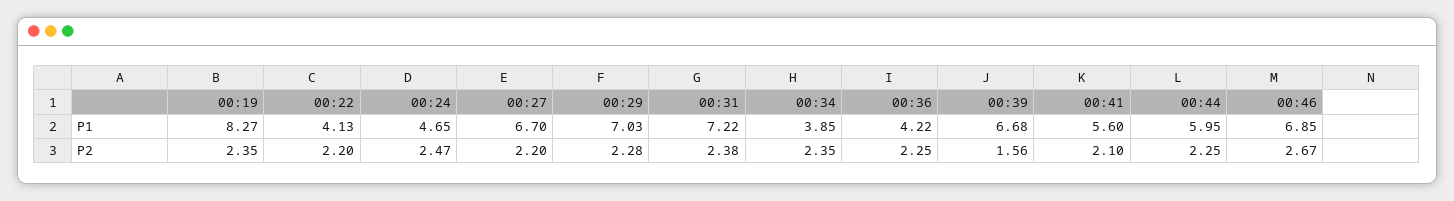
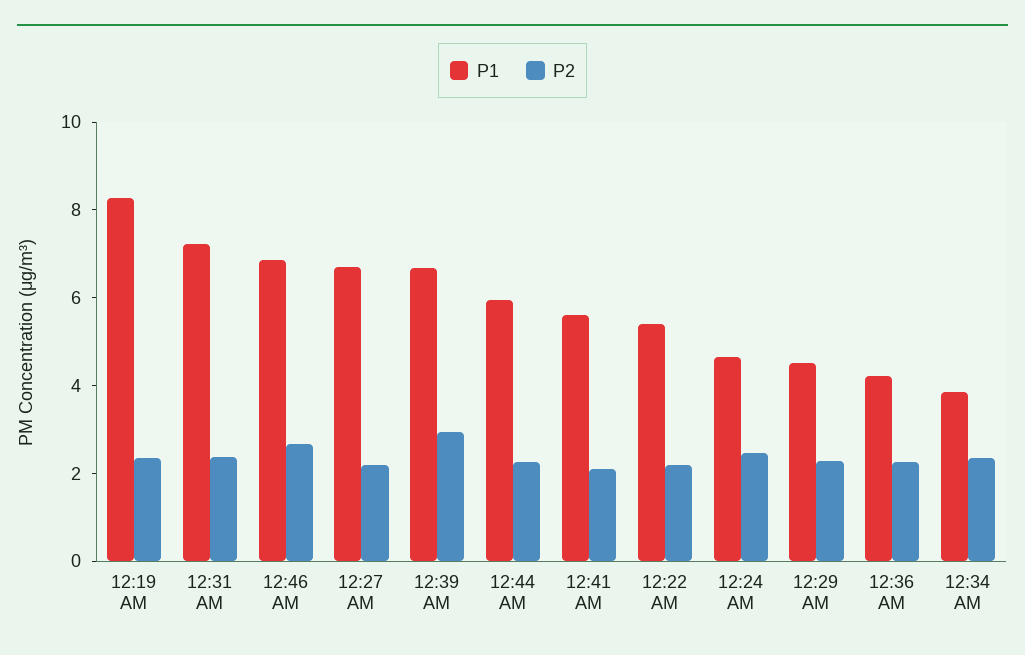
  {
    "P1": {
      "00:19": 8.27,
-     "00:22": 4.13,
+     "00:22": 5.5,
      "00:24": 4.65,
      "00:27": 6.7,
-     "00:29": 7.03,
+     "00:29": 4.5,
      "00:31": 7.22,
      "00:34": 3.85,
      "00:36": 4.22,
      "00:39": 6.68,
      "00:41": 5.6,
      "00:44": 5.95,
      "00:46": 6.85
    },
    "P2": {
      "00:19": 2.35,
      "00:22": 2.2,
      "00:24": 2.47,
      "00:27": 2.2,
      "00:29": 2.28,
      "00:31": 2.38,
      "00:34": 2.35,
      "00:36": 2.25,
-     "00:39": 1.56,
+     "00:39": 3,
      "00:41": 2.1,
      "00:44": 2.25,
      "00:46": 2.67
    }
  }

